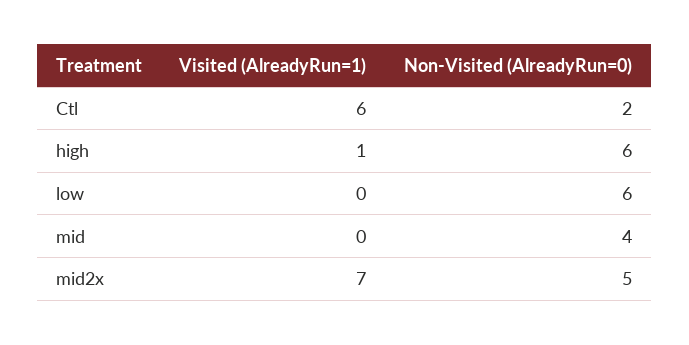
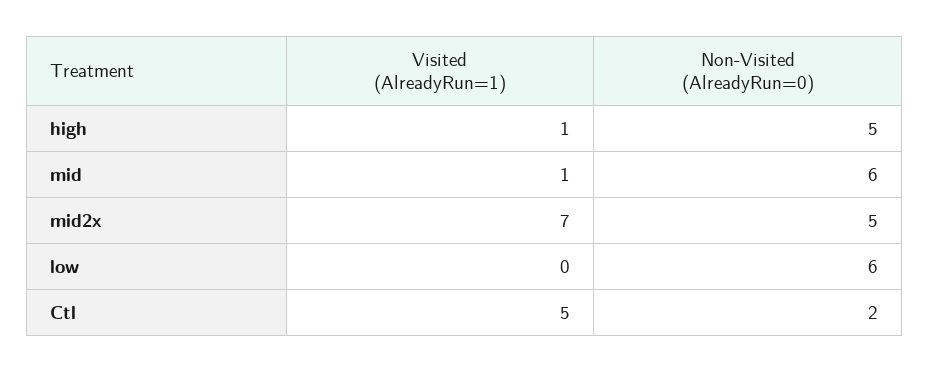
  {
    "Visited (AlreadyRun=1)": {
-     "Ctl": 6,
+     "Ctl": 5,
      "high": 1,
      "low": 0,
-     "mid": 0,
+     "mid": 1,
      "mid2x": 7
    },
    "Non-Visited (AlreadyRun=0)": {
      "Ctl": 2,
-     "high": 6,
+     "high": 5,
      "low": 6,
-     "mid": 4,
+     "mid": 6,
      "mid2x": 5
    }
  }

